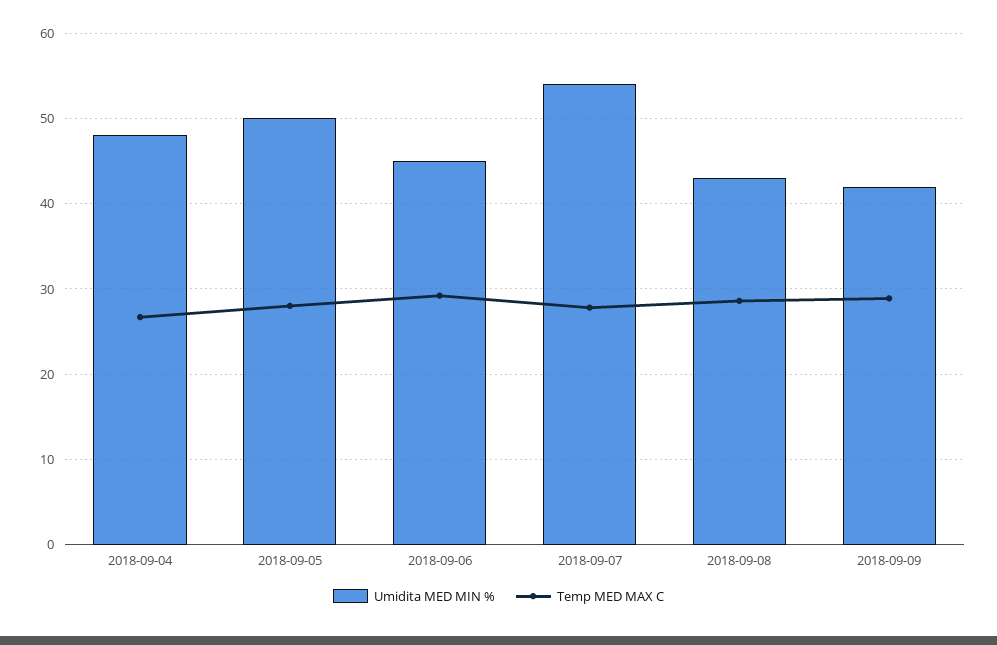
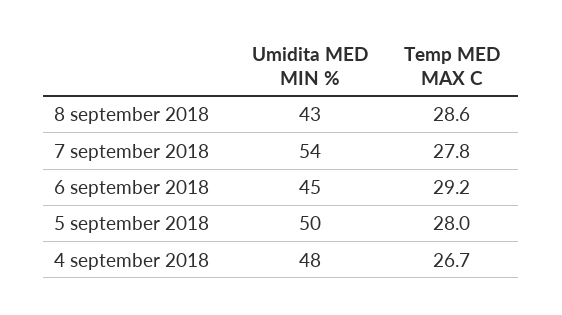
  {
    "Umidita MED MIN %": {
      "2018-09-04": 48,
      "2018-09-05": 50,
      "2018-09-06": 45,
      "2018-09-07": 54,
-     "2018-09-08": 43,
+     "2018-09-08": 43
-     "2018-09-09": 42
    },
    "Temp MED MAX C": {
      "2018-09-04": 26.7,
      "2018-09-05": 28,
      "2018-09-06": 29.2,
      "2018-09-07": 27.8,
-     "2018-09-08": 28.6,
+     "2018-09-08": 28.6
-     "2018-09-09": 29
    }
  }

